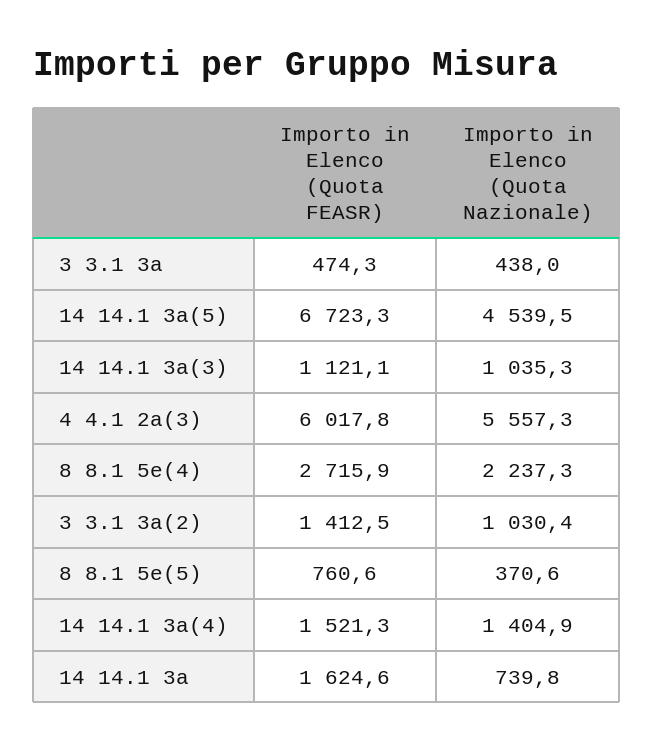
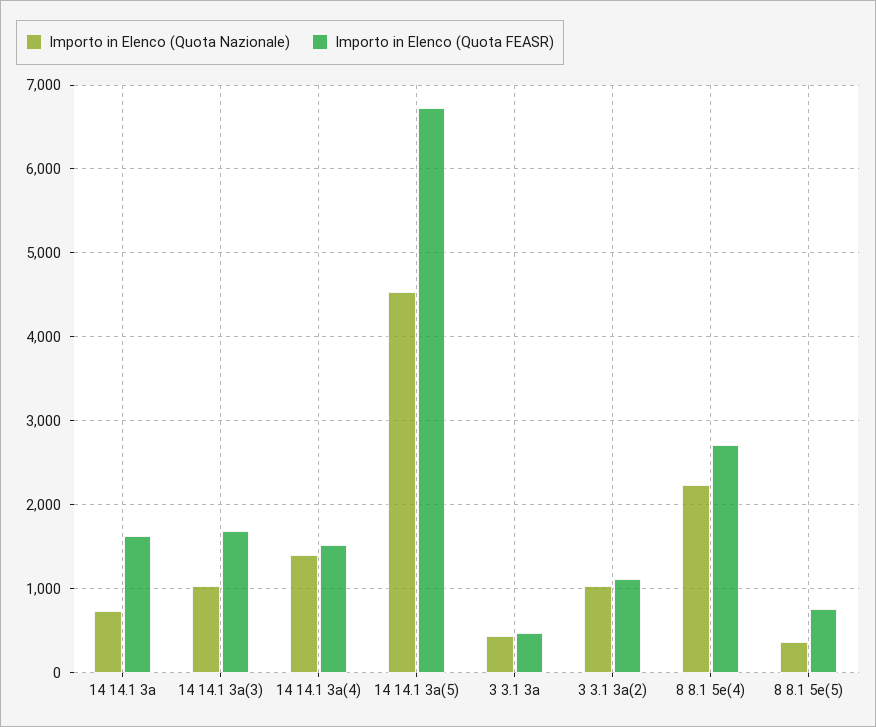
  {
    "Importo in Elenco (Quota FEASR)": {
      "3 3.1 3a": 474.3,
      "14 14.1 3a(5)": 6723.3,
-     "14 14.1 3a(3)": 1121.1,
+     "14 14.1 3a(3)": 1700,
-     "4 4.1 2a(3)": 6017.8,
      "8 8.1 5e(4)": 2715.9,
-     "3 3.1 3a(2)": 1412.5,
+     "3 3.1 3a(2)": 1100,
      "8 8.1 5e(5)": 760.6,
      "14 14.1 3a(4)": 1521.3,
      "14 14.1 3a": 1624.6
    },
    "Importo in Elenco (Quota Nazionale)": {
      "3 3.1 3a": 438,
      "14 14.1 3a(5)": 4539.5,
      "14 14.1 3a(3)": 1035.3,
-     "4 4.1 2a(3)": 5557.3,
      "8 8.1 5e(4)": 2237.3,
      "3 3.1 3a(2)": 1030.4,
      "8 8.1 5e(5)": 370.6,
      "14 14.1 3a(4)": 1404.9,
      "14 14.1 3a": 739.8
    }
  }

